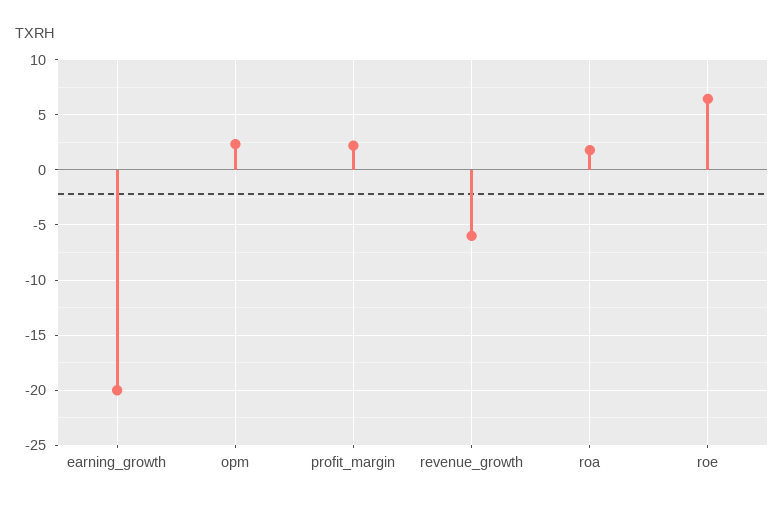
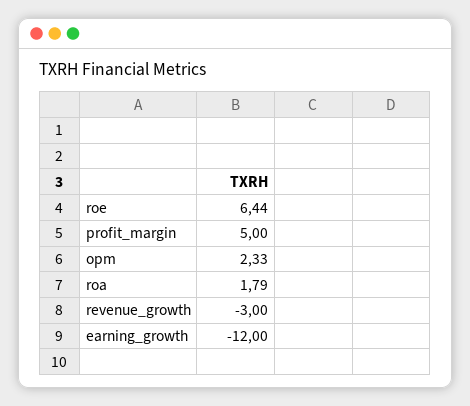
  {
-   "earning_growth": -20,
+   "earning_growth": -12,
    "opm": 2.33,
-   "profit_margin": 2,
+   "profit_margin": 5,
-   "revenue_growth": -6,
+   "revenue_growth": -3,
    "roa": 1.79,
    "roe": 6.44
  }

